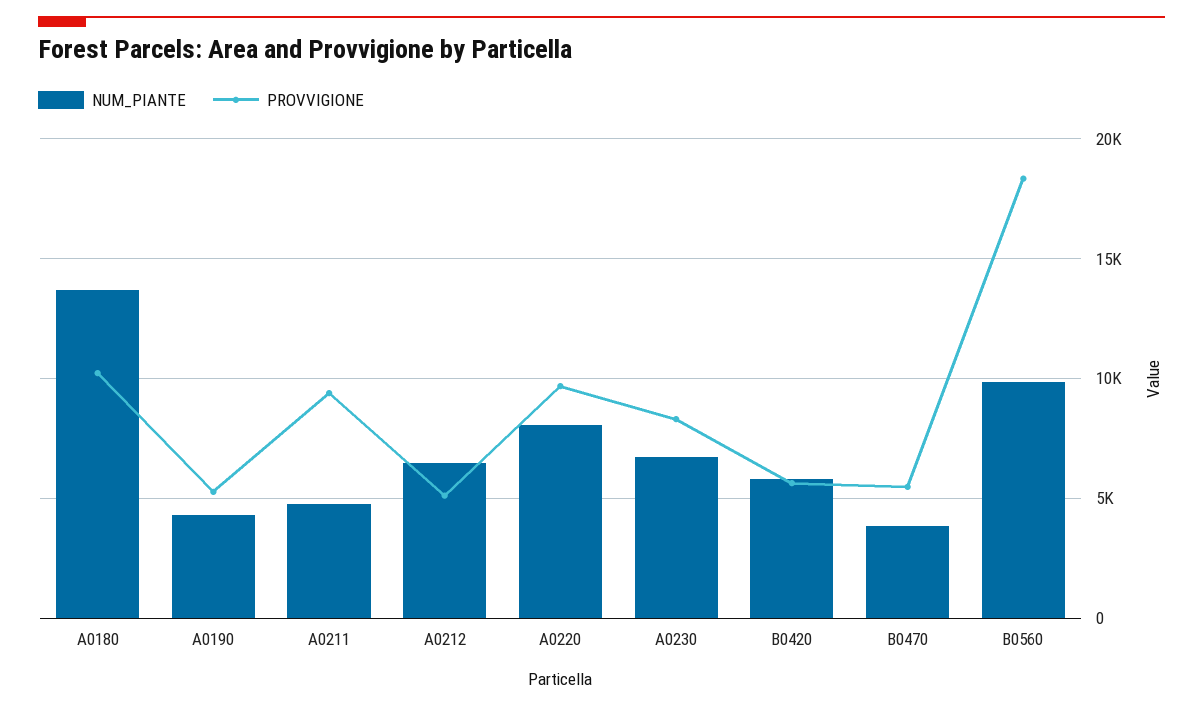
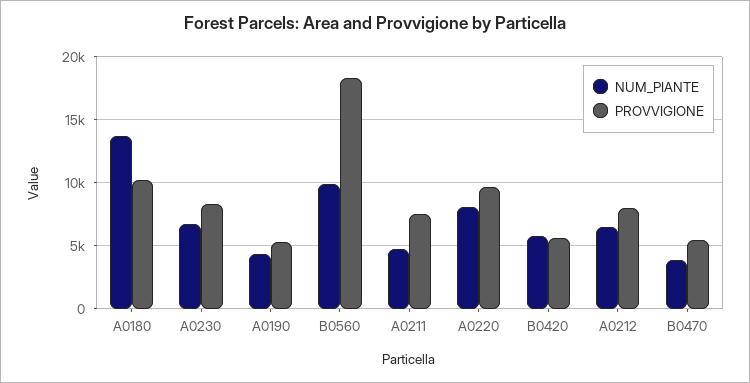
  {
    "NUM_PIANTE": {
      "A0180": 13500,
      "A0190": 4500,
      "A0211": 4500,
      "A0212": 6500,
      "A0220": 8000,
      "A0230": 6500,
      "B0420": 6000,
      "B0470": 4000,
      "B0560": 10000
    },
    "PROVVIGIONE": {
      "A0180": 10000,
      "A0190": 5500,
-     "A0211": 9500,
+     "A0211": 7500,
-     "A0212": 5000,
+     "A0212": 8000,
      "A0220": 9500,
      "A0230": 8500,
      "B0420": 5500,
      "B0470": 5500,
      "B0560": 18500
    }
  }

